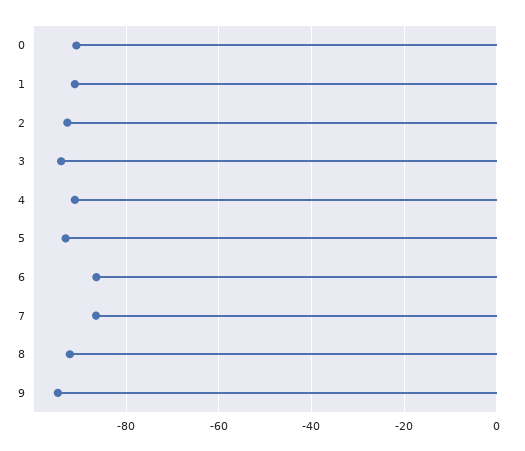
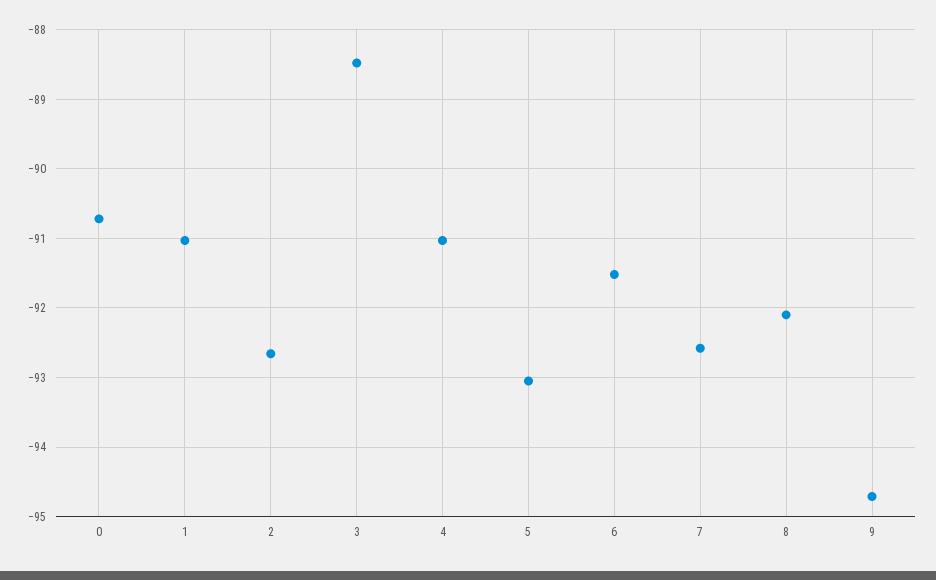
  {
    "0": -90.7,
    "1": -91,
    "2": -92.7,
-   "3": -94,
+   "3": -88.5,
    "4": -91,
    "5": -93.1,
-   "6": -86,
+   "6": -91.5,
-   "7": -86,
+   "7": -92.6,
    "8": -92.1,
    "9": -94.7
  }

